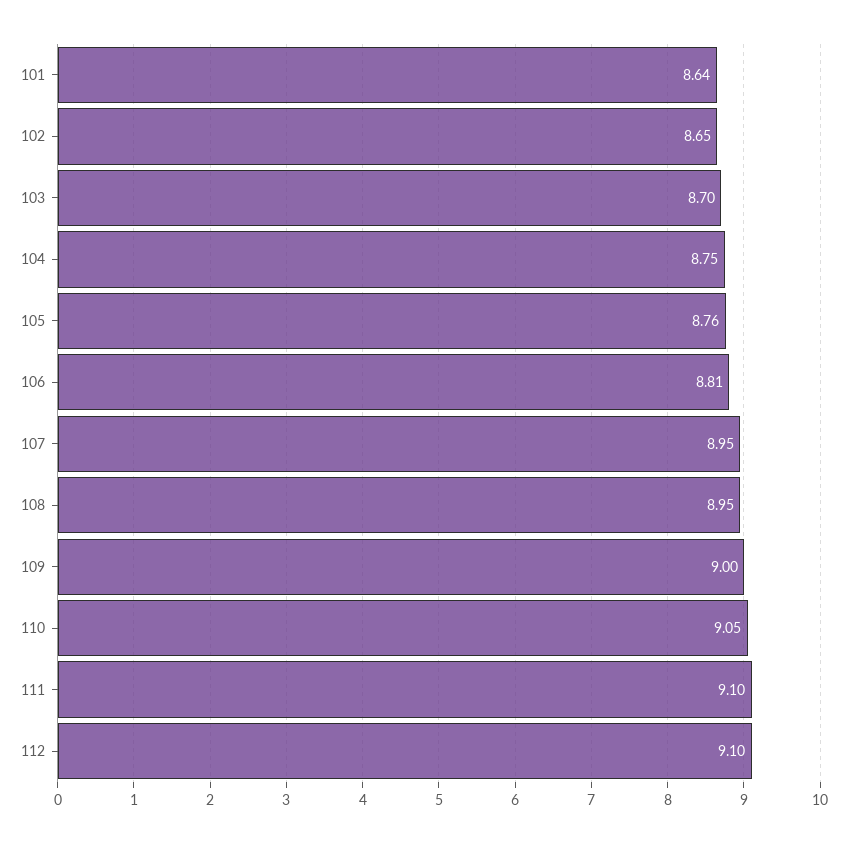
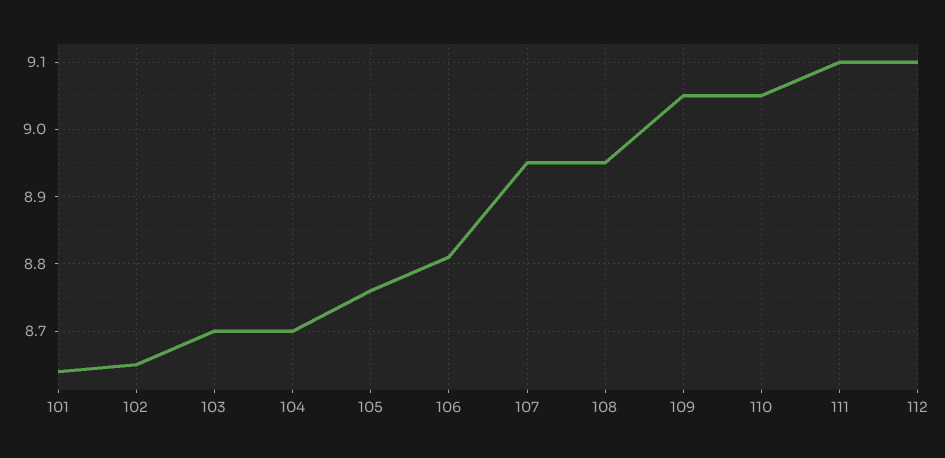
  {
    "101": 8.64,
    "102": 8.65,
    "103": 8.7,
-   "104": 8.75,
+   "104": 8.7,
    "105": 8.76,
    "106": 8.81,
    "107": 8.95,
    "108": 8.95,
-   "109": 9,
+   "109": 9.05,
    "110": 9.05,
    "111": 9.1,
    "112": 9.1
  }

